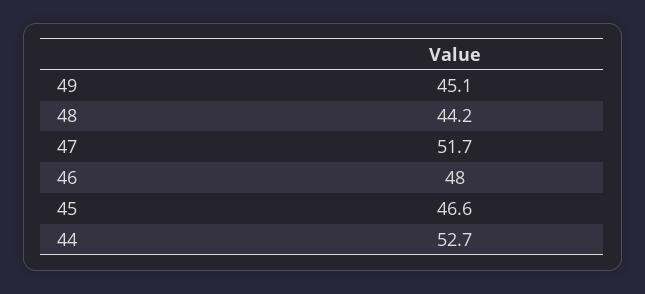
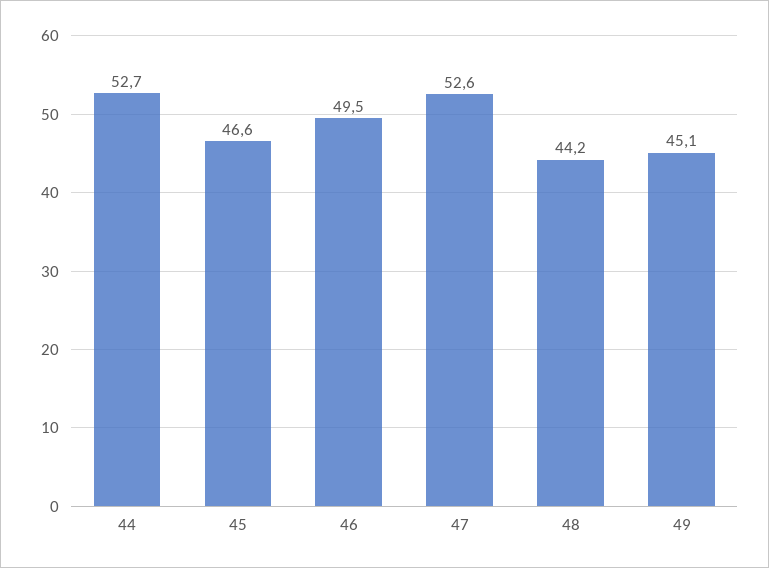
  {
    "49": 45.1,
    "48": 44.2,
-   "47": 51.7,
+   "47": 52.6,
-   "46": 48,
+   "46": 49.5,
    "45": 46.6,
    "44": 52.7
  }

